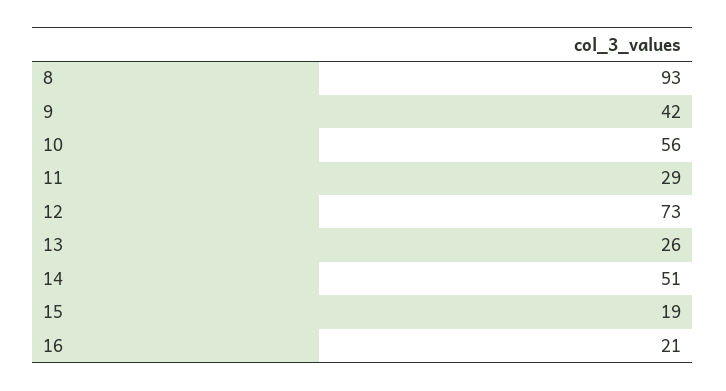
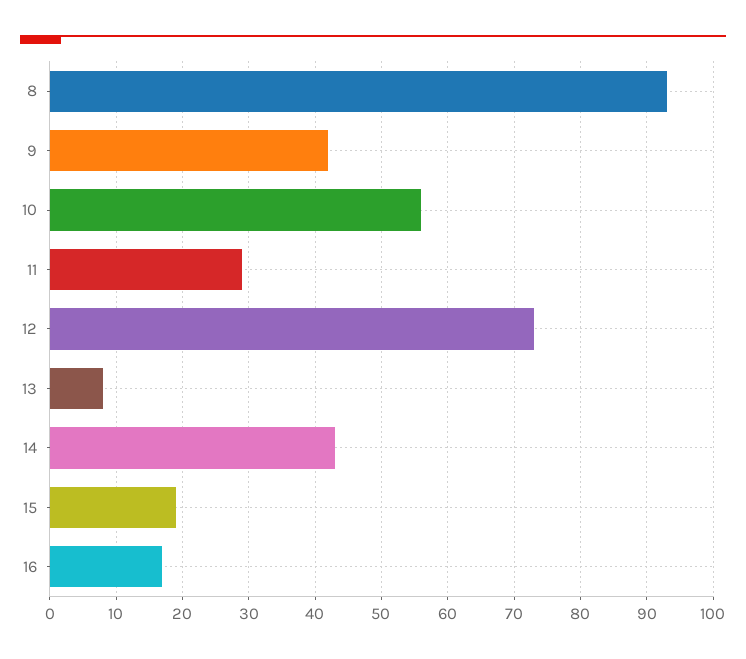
  {
    "8": 93,
    "9": 42,
    "10": 56,
    "11": 29,
    "12": 73,
-   "13": 26,
+   "13": 8,
-   "14": 51,
+   "14": 43,
    "15": 19,
-   "16": 21
+   "16": 17
  }

